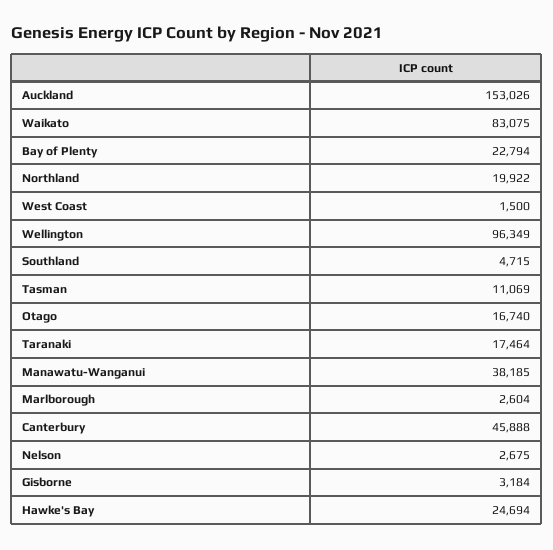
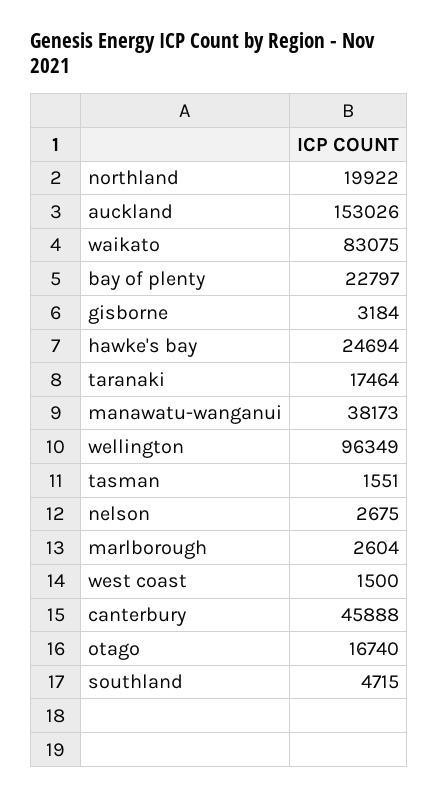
  {
    "Auckland": 153026,
    "Waikato": 83075,
-   "Bay of Plenty": 22794,
+   "Bay of Plenty": 22797,
    "Northland": 19922,
    "West Coast": 1500,
    "Wellington": 96349,
    "Southland": 4715,
-   "Tasman": 11069,
+   "Tasman": 1551,
    "Otago": 16740,
    "Taranaki": 17464,
-   "Manawatu-Wanganui": 38185,
+   "Manawatu-Wanganui": 38173,
    "Marlborough": 2604,
    "Canterbury": 45888,
    "Nelson": 2675,
    "Gisborne": 3184,
    "Hawke's Bay": 24694
  }

